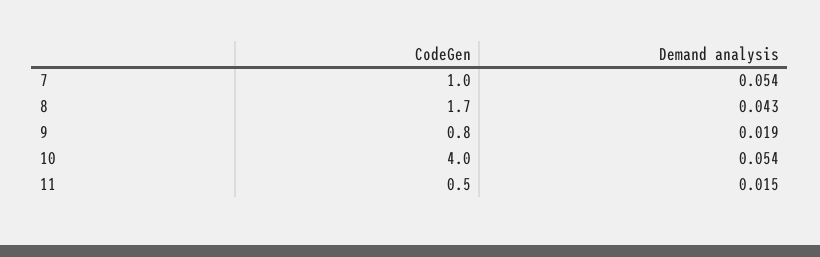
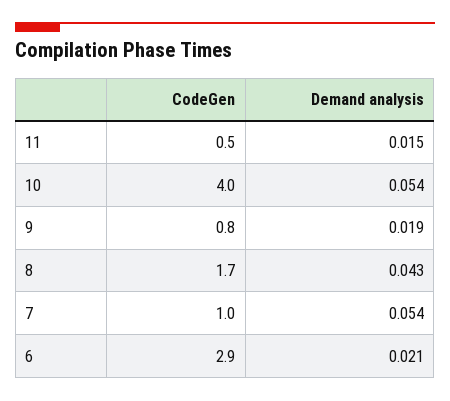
  {
    "CodeGen": {
      "7": 1,
      "8": 1.7,
      "9": 0.8,
      "10": 4,
-     "11": 0.5
+     "11": 0.5,
+     "6": 2.9
    },
    "Demand analysis": {
      "7": 0.054,
      "8": 0.043,
      "9": 0.019,
      "10": 0.054,
-     "11": 0.015
+     "11": 0.015,
+     "6": 0.021
    }
  }

